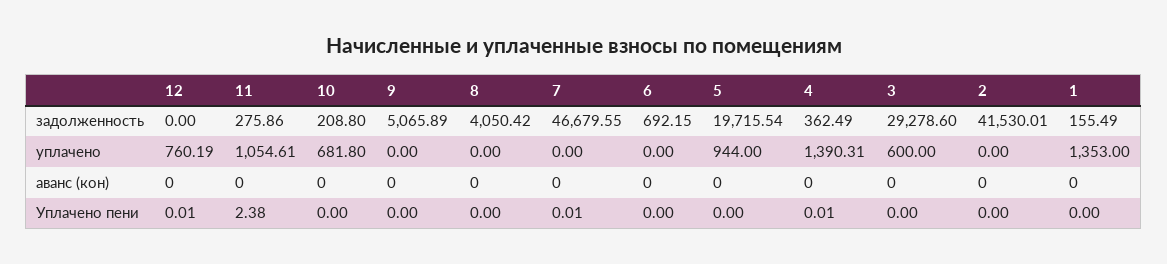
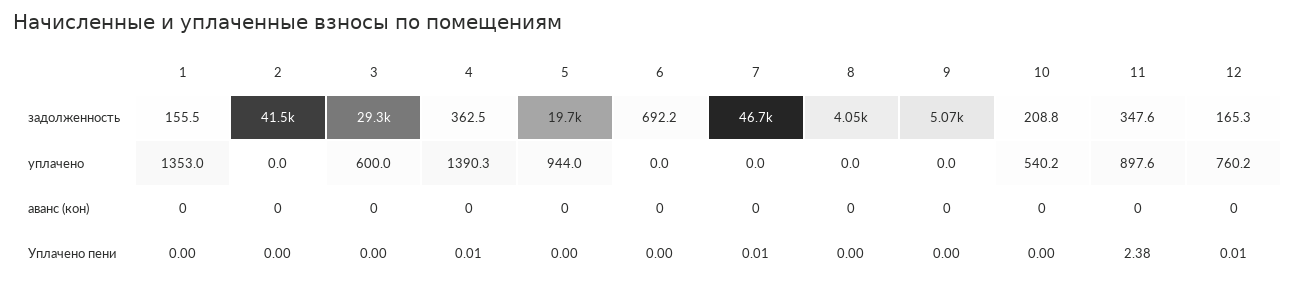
  {
    "12": {
-     "задолженность": 0,
+     "задолженность": 165.3,
      "уплачено": 760.19,
      "аванс (кон)": 0,
      "Уплачено пени": 0.01
    },
    "11": {
-     "задолженность": 275.86,
+     "задолженность": 347.6,
-     "уплачено": 1054.61,
+     "уплачено": 897.6,
      "аванс (кон)": 0,
      "Уплачено пени": 2.38
    },
    "10": {
      "задолженность": 208.8,
-     "уплачено": 681.8,
+     "уплачено": 540.2,
      "аванс (кон)": 0,
      "Уплачено пени": 0
    },
    "9": {
      "задолженность": 5065.89,
      "уплачено": 0,
      "аванс (кон)": 0,
      "Уплачено пени": 0
    },
    "8": {
      "задолженность": 4050.42,
      "уплачено": 0,
      "аванс (кон)": 0,
      "Уплачено пени": 0
    },
    "7": {
      "задолженность": 46679.55,
      "уплачено": 0,
      "аванс (кон)": 0,
      "Уплачено пени": 0.01
    },
    "6": {
      "задолженность": 692.15,
      "уплачено": 0,
      "аванс (кон)": 0,
      "Уплачено пени": 0
    },
    "5": {
      "задолженность": 19715.54,
      "уплачено": 944,
      "аванс (кон)": 0,
      "Уплачено пени": 0
    },
    "4": {
      "задолженность": 362.49,
      "уплачено": 1390.31,
      "аванс (кон)": 0,
      "Уплачено пени": 0.01
    },
    "3": {
      "задолженность": 29278.6,
      "уплачено": 600,
      "аванс (кон)": 0,
      "Уплачено пени": 0
    },
    "2": {
      "задолженность": 41530.01,
      "уплачено": 0,
      "аванс (кон)": 0,
      "Уплачено пени": 0
    },
    "1": {
      "задолженность": 155.49,
      "уплачено": 1353,
      "аванс (кон)": 0,
      "Уплачено пени": 0
    }
  }

